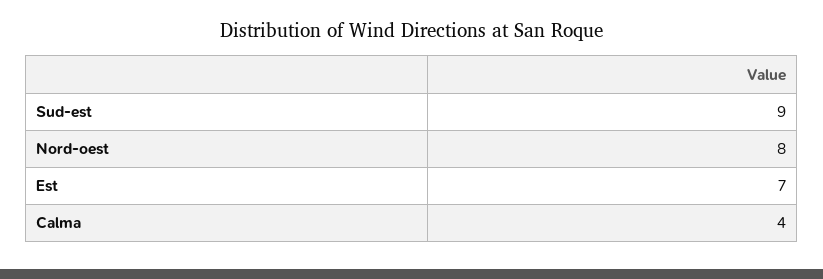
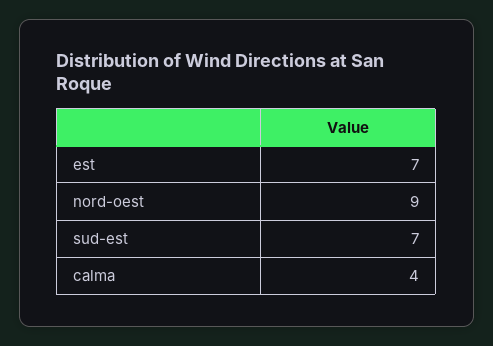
  {
-   "Sud-est": 9,
+   "Sud-est": 7,
-   "Nord-oest": 8,
+   "Nord-oest": 9,
    "Est": 7,
    "Calma": 4
  }

